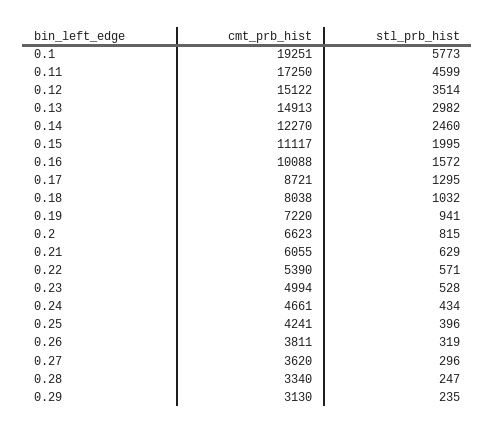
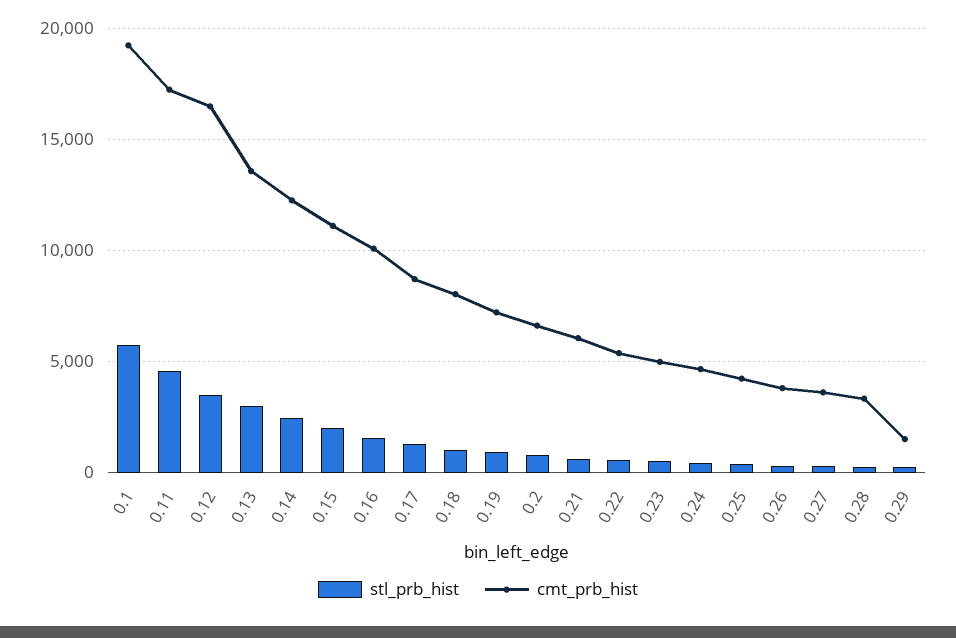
  {
    "cmt_prb_hist": {
      "0.1": 19251,
      "0.11": 17250,
-     "0.12": 15122,
+     "0.12": 16500,
-     "0.13": 14913,
+     "0.13": 13500,
      "0.14": 12270,
      "0.15": 11117,
      "0.16": 10088,
      "0.17": 8721,
      "0.18": 8038,
      "0.19": 7220,
      "0.2": 6623,
      "0.21": 6055,
      "0.22": 5390,
      "0.23": 4994,
      "0.24": 4661,
      "0.25": 4241,
      "0.26": 3811,
      "0.27": 3620,
      "0.28": 3340,
-     "0.29": 3130
+     "0.29": 1500
    },
    "stl_prb_hist": {
      "0.1": 5773,
      "0.11": 4599,
      "0.12": 3514,
      "0.13": 2982,
      "0.14": 2460,
      "0.15": 1995,
      "0.16": 1572,
      "0.17": 1295,
      "0.18": 1032,
      "0.19": 941,
      "0.2": 815,
      "0.21": 629,
      "0.22": 571,
      "0.23": 528,
      "0.24": 434,
      "0.25": 396,
      "0.26": 319,
      "0.27": 296,
      "0.28": 247,
      "0.29": 235
    }
  }

